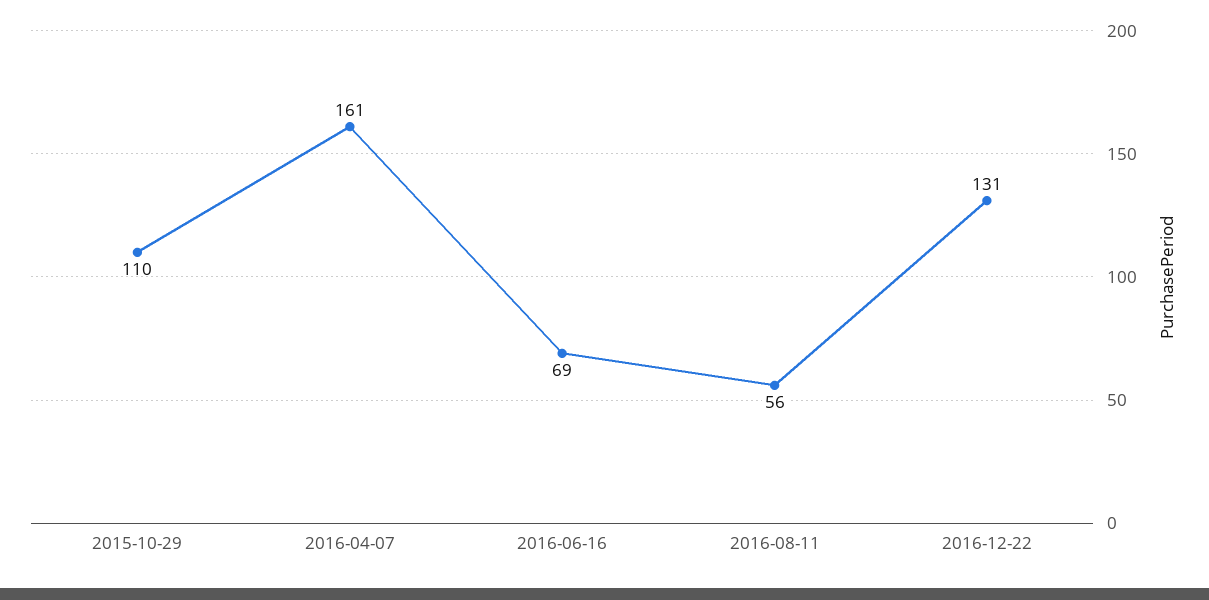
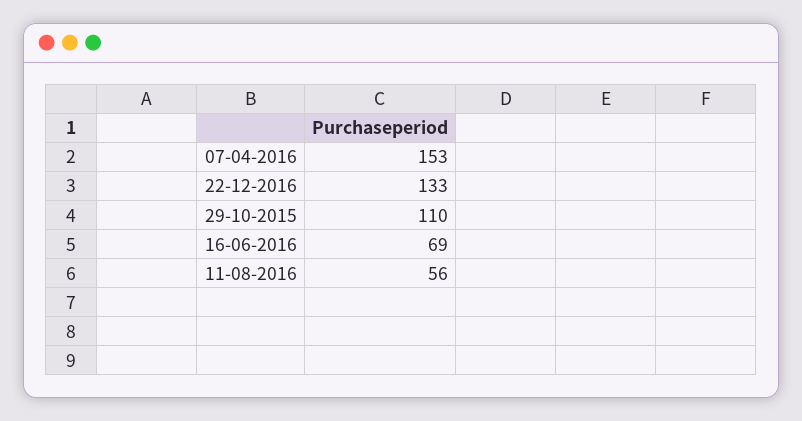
  {
    "2015-10-29": 110,
-   "2016-04-07": 161,
+   "2016-04-07": 153,
    "2016-06-16": 69,
    "2016-08-11": 56,
-   "2016-12-22": 131
+   "2016-12-22": 133
  }

